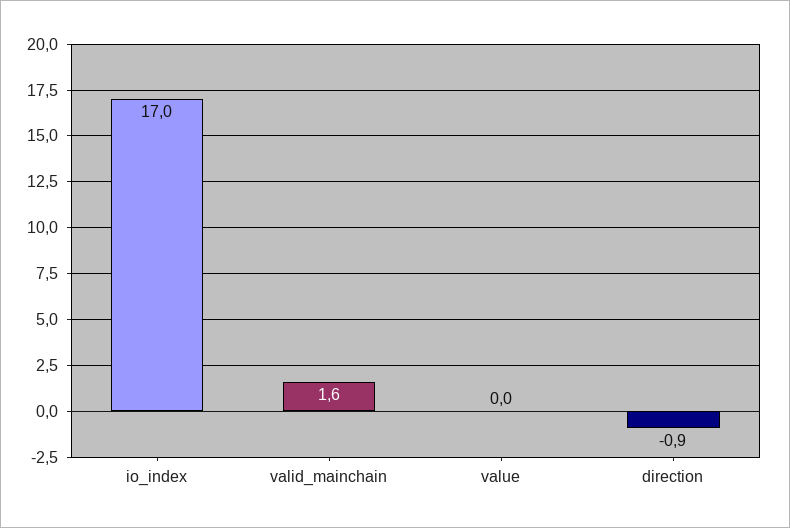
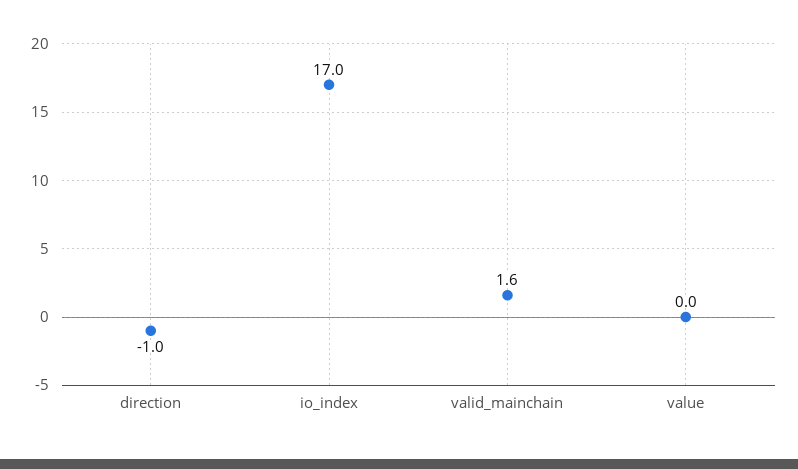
  {
    "io_index": 17,
    "valid_mainchain": 1.6,
    "value": 0,
-   "direction": -0.9
+   "direction": -1
  }

